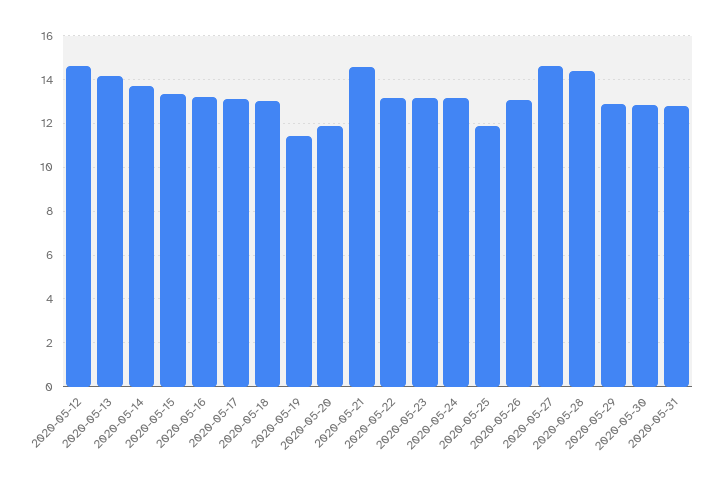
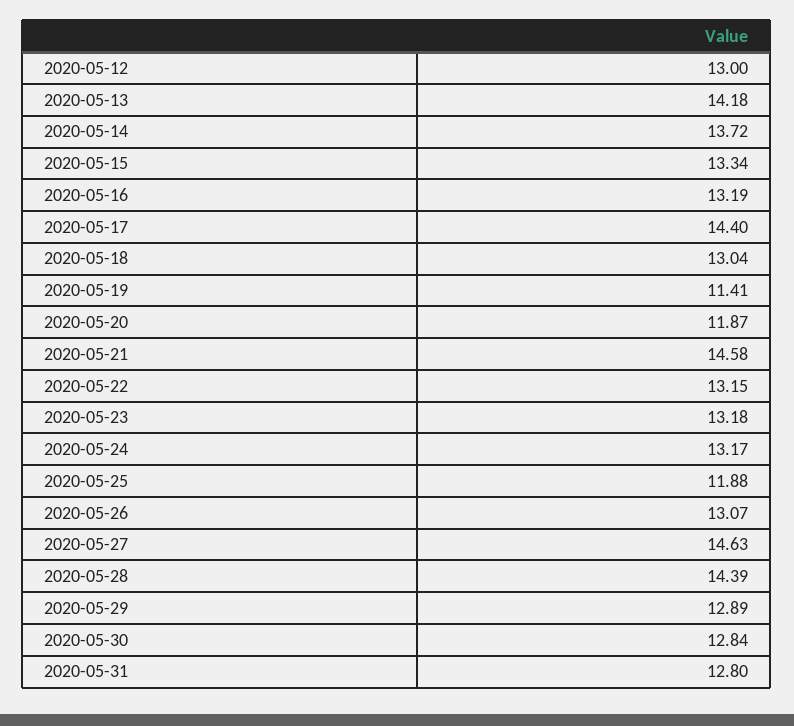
  {
-   "2020-05-12": 14.5,
+   "2020-05-12": 13,
    "2020-05-13": 14.18,
    "2020-05-14": 13.72,
    "2020-05-15": 13.34,
    "2020-05-16": 13.19,
-   "2020-05-17": 13,
+   "2020-05-17": 14.4,
    "2020-05-18": 13.04,
    "2020-05-19": 11.41,
    "2020-05-20": 11.87,
    "2020-05-21": 14.58,
    "2020-05-22": 13.15,
    "2020-05-23": 13.18,
    "2020-05-24": 13.17,
    "2020-05-25": 11.88,
    "2020-05-26": 13.07,
    "2020-05-27": 14.63,
    "2020-05-28": 14.39,
    "2020-05-29": 12.89,
    "2020-05-30": 12.84,
    "2020-05-31": 12.8
  }

